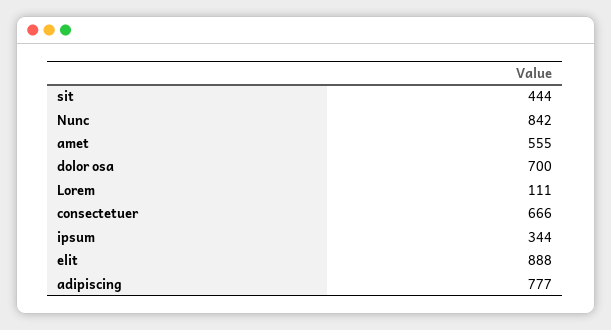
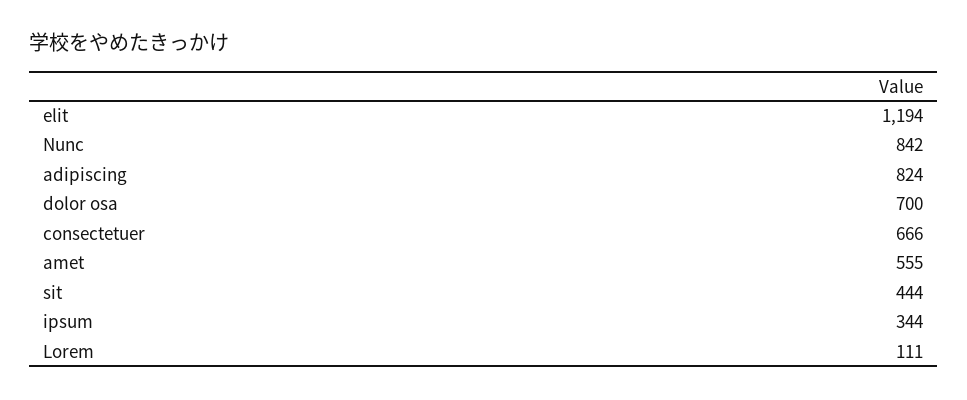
  {
    "sit": 444,
    "Nunc": 842,
    "amet": 555,
    "dolor osa": 700,
    "Lorem": 111,
    "consectetuer": 666,
    "ipsum": 344,
-   "elit": 888,
+   "elit": 1194,
-   "adipiscing": 777
+   "adipiscing": 824
  }

